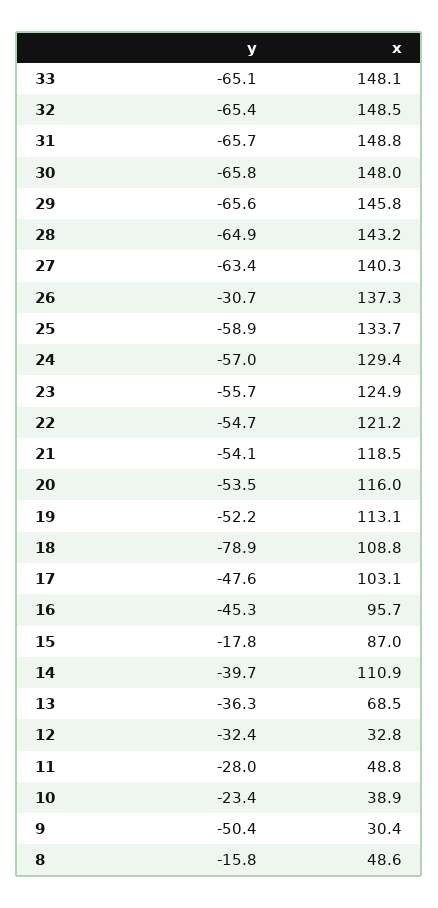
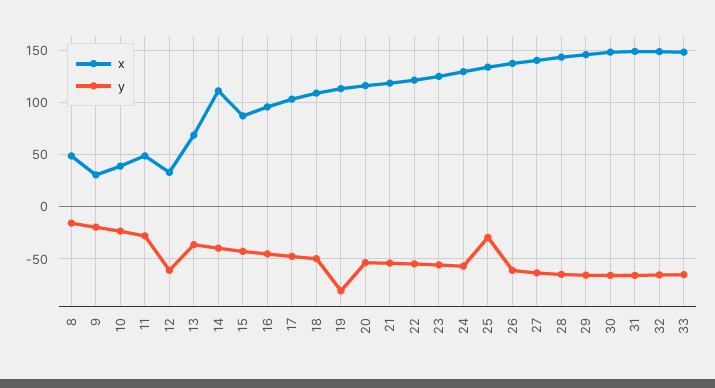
  {
    "y": {
      "33": -65.1,
      "32": -65.4,
      "31": -65.7,
      "30": -65.8,
      "29": -65.6,
      "28": -64.9,
      "27": -63.4,
-     "26": -30.7,
+     "26": -60,
-     "25": -58.9,
+     "25": -30,
      "24": -57,
      "23": -55.7,
      "22": -54.7,
      "21": -54.1,
      "20": -53.5,
-     "19": -52.2,
+     "19": -80,
-     "18": -78.9,
+     "18": -50,
      "17": -47.6,
      "16": -45.3,
-     "15": -17.8,
+     "15": -40,
      "14": -39.7,
      "13": -36.3,
-     "12": -32.4,
+     "12": -60,
      "11": -28,
      "10": -23.4,
-     "9": -50.4,
+     "9": -20,
      "8": -15.8
    },
    "x": {
      "33": 148.1,
      "32": 148.5,
      "31": 148.8,
      "30": 148,
      "29": 145.8,
      "28": 143.2,
      "27": 140.3,
      "26": 137.3,
      "25": 133.7,
      "24": 129.4,
      "23": 124.9,
      "22": 121.2,
      "21": 118.5,
      "20": 116,
      "19": 113.1,
      "18": 108.8,
      "17": 103.1,
      "16": 95.7,
      "15": 87,
      "14": 110.9,
      "13": 68.5,
      "12": 32.8,
      "11": 48.8,
      "10": 38.9,
      "9": 30.4,
      "8": 48.6
    }
  }

